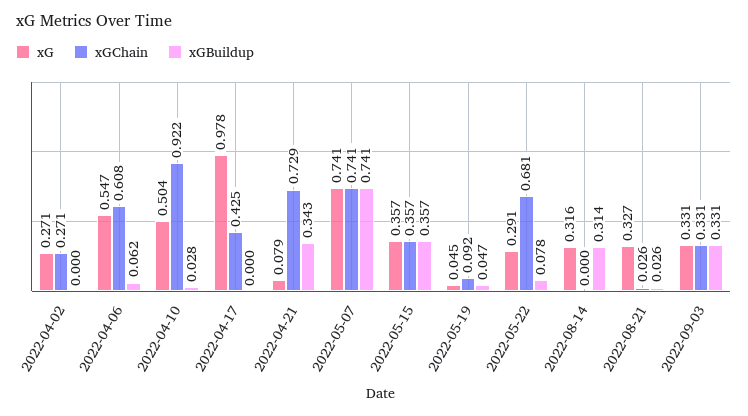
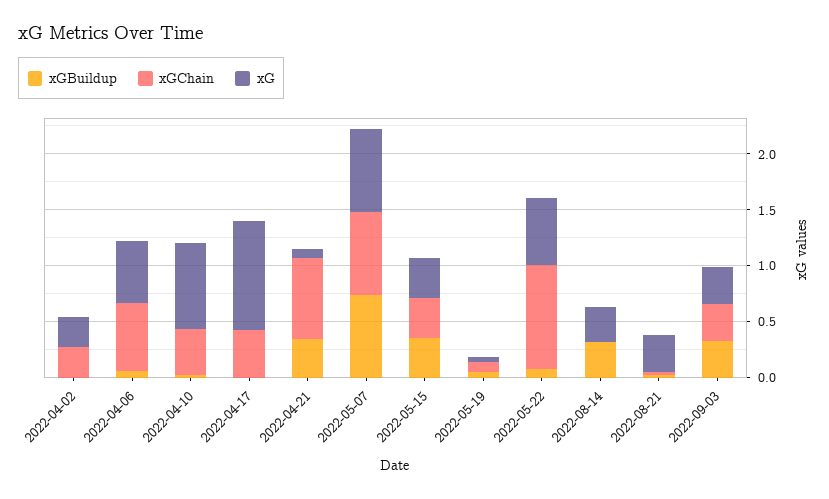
  {
    "xG": {
      "2022-04-02": 0.271,
      "2022-04-06": 0.547,
-     "2022-04-10": 0.504,
+     "2022-04-10": 0.8,
      "2022-04-17": 0.978,
      "2022-04-21": 0.079,
      "2022-05-07": 0.741,
      "2022-05-15": 0.357,
      "2022-05-19": 0.045,
-     "2022-05-22": 0.291,
+     "2022-05-22": 0.6,
      "2022-08-14": 0.316,
      "2022-08-21": 0.327,
      "2022-09-03": 0.331
    },
    "xGChain": {
      "2022-04-02": 0.271,
      "2022-04-06": 0.608,
-     "2022-04-10": 0.922,
+     "2022-04-10": 0.4,
      "2022-04-17": 0.425,
      "2022-04-21": 0.729,
      "2022-05-07": 0.741,
      "2022-05-15": 0.357,
      "2022-05-19": 0.092,
-     "2022-05-22": 0.681,
+     "2022-05-22": 0.9,
      "2022-08-14": 0,
      "2022-08-21": 0.026,
      "2022-09-03": 0.331
    },
    "xGBuildup": {
      "2022-04-02": 0,
      "2022-04-06": 0.062,
      "2022-04-10": 0.028,
      "2022-04-17": 0,
      "2022-04-21": 0.343,
      "2022-05-07": 0.741,
      "2022-05-15": 0.357,
      "2022-05-19": 0.047,
      "2022-05-22": 0.078,
      "2022-08-14": 0.314,
      "2022-08-21": 0.026,
      "2022-09-03": 0.331
    }
  }

